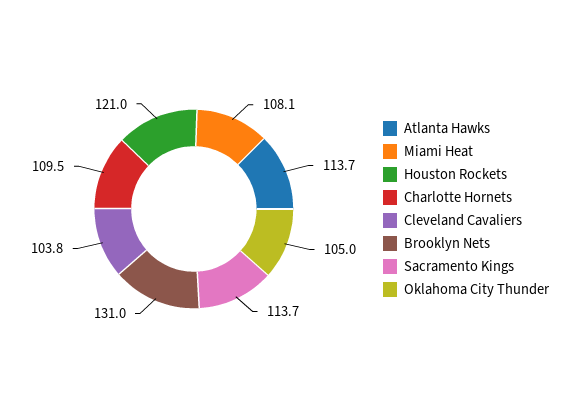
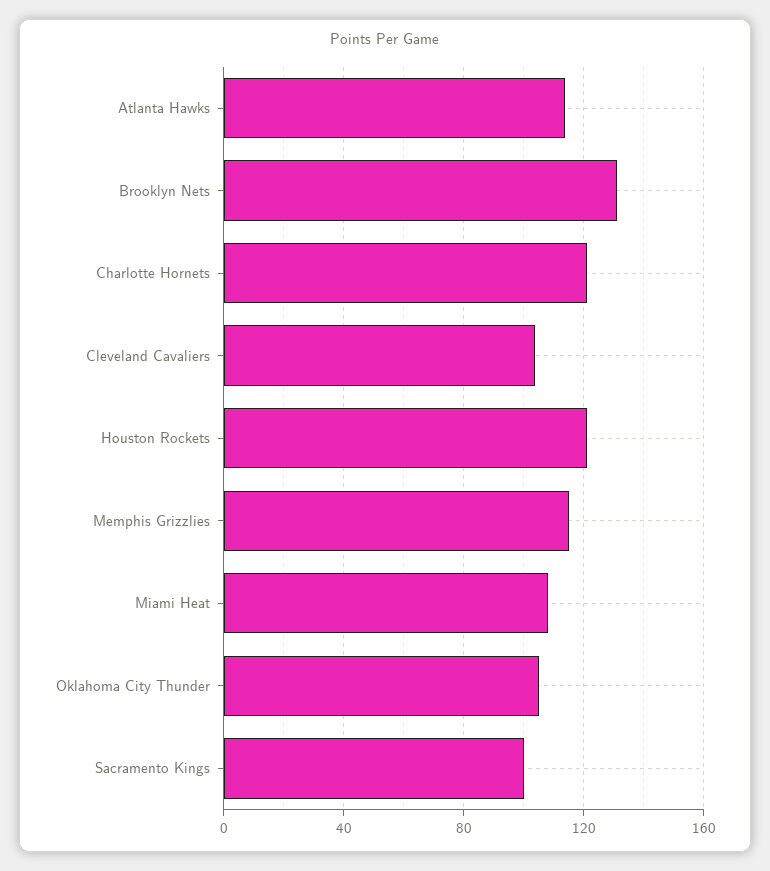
  {
    "Atlanta Hawks": 113.7,
    "Miami Heat": 108.1,
    "Houston Rockets": 121,
-   "Charlotte Hornets": 109.5,
+   "Charlotte Hornets": 120,
    "Cleveland Cavaliers": 103.8,
    "Brooklyn Nets": 131,
-   "Sacramento Kings": 113.7,
+   "Sacramento Kings": 100,
-   "Oklahoma City Thunder": 105
+   "Oklahoma City Thunder": 105,
+   "Memphis Grizzlies": 115
  }

